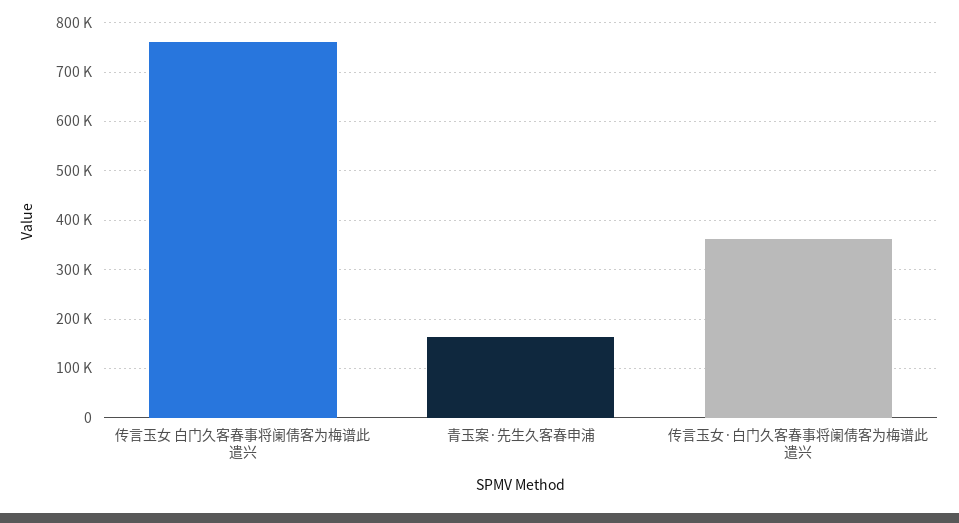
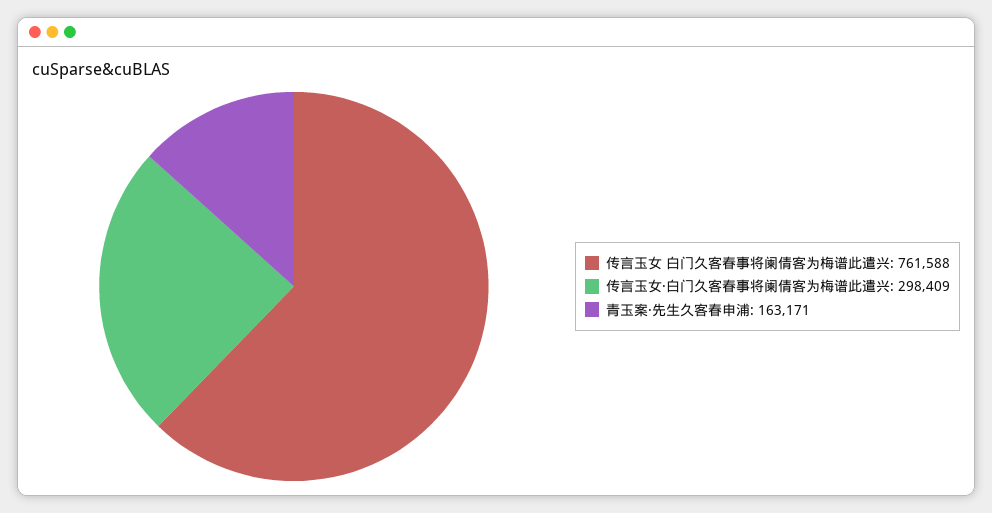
  {
    "传言玉女 白门久客春事将阑倩客为梅谱此遣兴": 761588,
    "青玉案·先生久客春申浦": 163171,
-   "传言玉女·白门久客春事将阑倩客为梅谱此遣兴": 360000
+   "传言玉女·白门久客春事将阑倩客为梅谱此遣兴": 298409
  }

